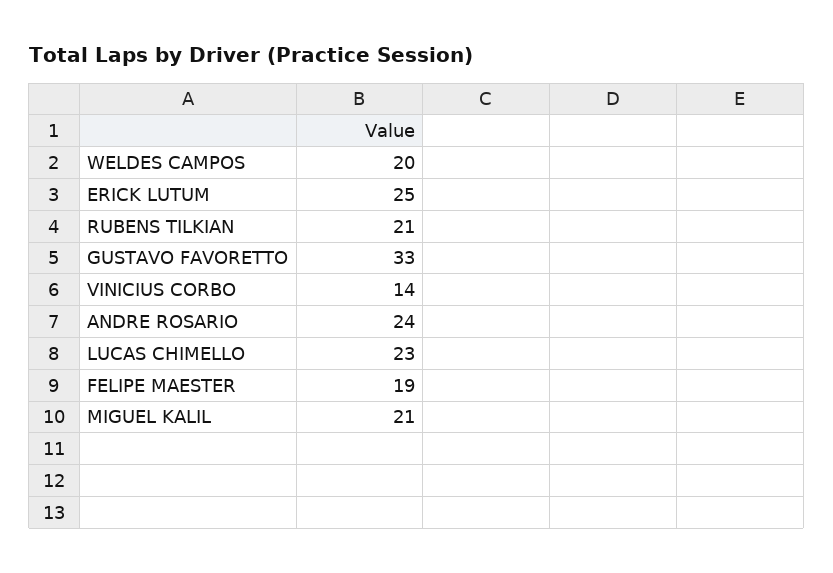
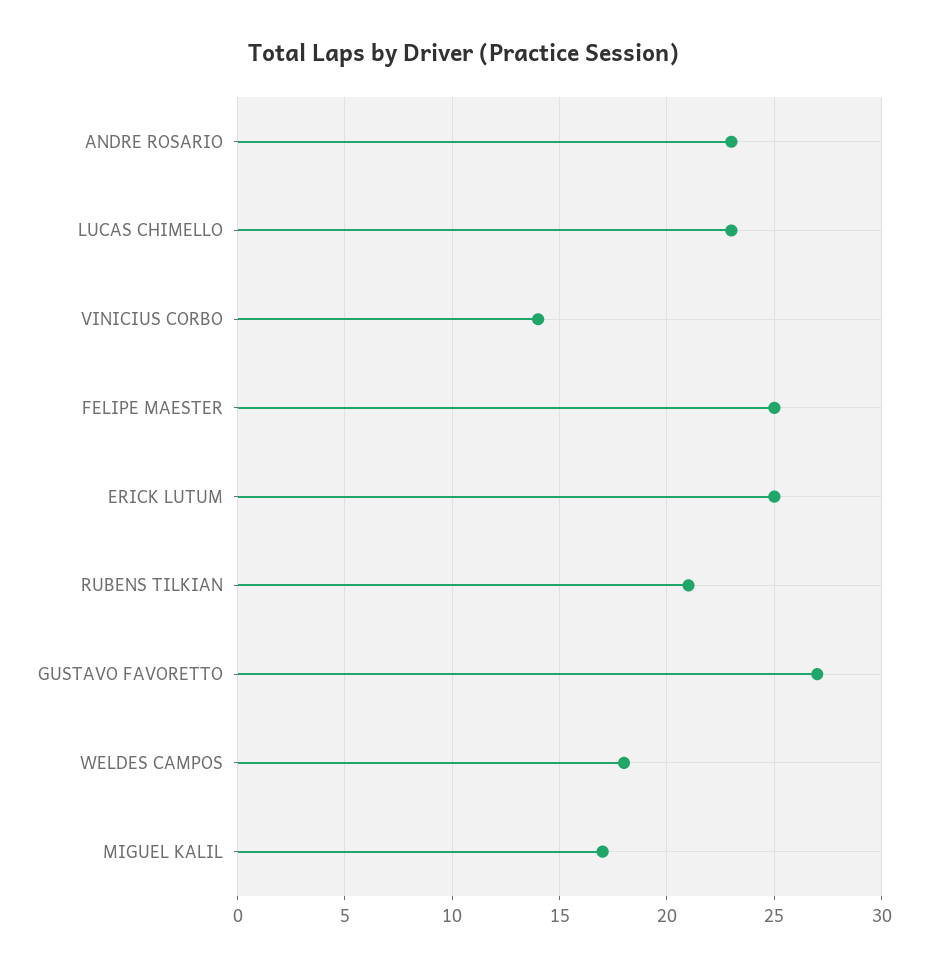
  {
-   "WELDES CAMPOS": 20,
+   "WELDES CAMPOS": 18,
    "ERICK LUTUM": 25,
    "RUBENS TILKIAN": 21,
-   "GUSTAVO FAVORETTO": 33,
+   "GUSTAVO FAVORETTO": 27,
    "VINICIUS CORBO": 14,
-   "ANDRE ROSARIO": 24,
+   "ANDRE ROSARIO": 23,
    "LUCAS CHIMELLO": 23,
-   "FELIPE MAESTER": 19,
+   "FELIPE MAESTER": 25,
-   "MIGUEL KALIL": 21
+   "MIGUEL KALIL": 17
  }

